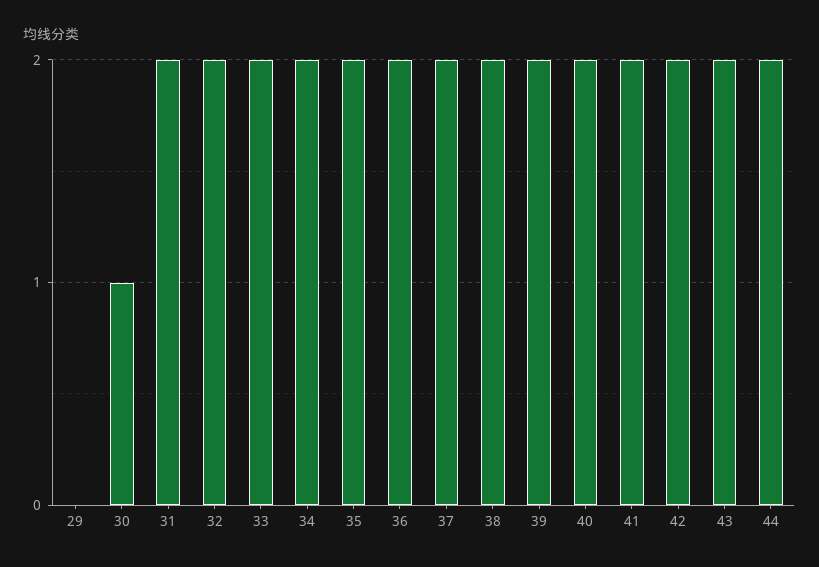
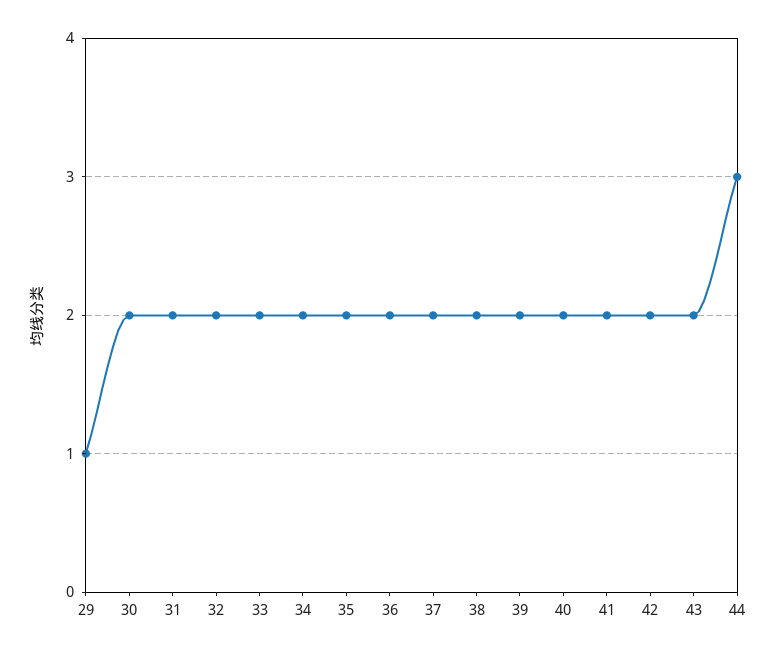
  {
-   "29": 0,
+   "29": 1,
-   "30": 1,
+   "30": 2,
    "31": 2,
    "32": 2,
    "33": 2,
    "34": 2,
    "35": 2,
    "36": 2,
    "37": 2,
    "38": 2,
    "39": 2,
    "40": 2,
    "41": 2,
    "42": 2,
    "43": 2,
-   "44": 2
+   "44": 3
  }

